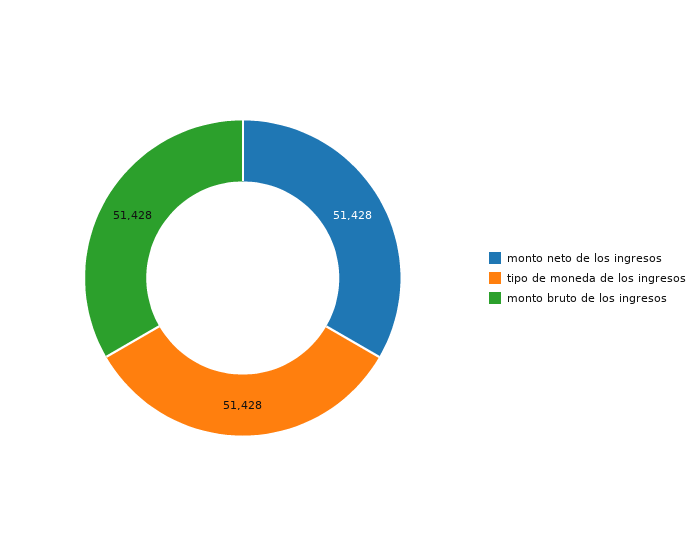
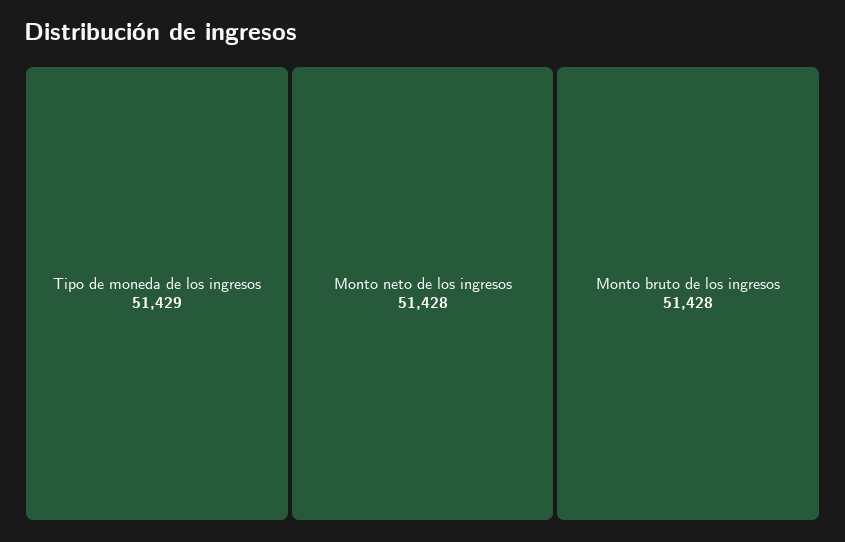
  {
    "monto neto de los ingresos": 51428,
-   "tipo de moneda de los ingresos": 51428,
+   "tipo de moneda de los ingresos": 51429,
    "monto bruto de los ingresos": 51428
  }

